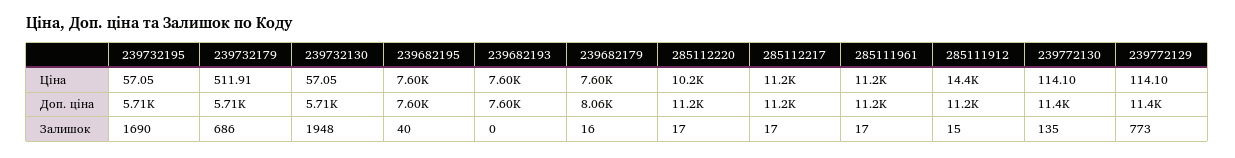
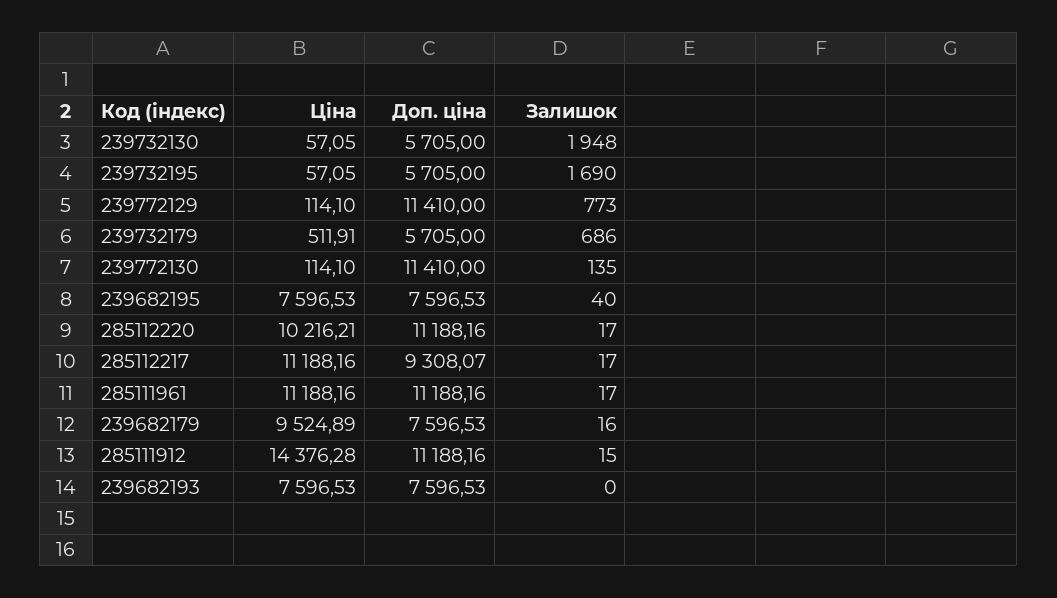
  {
    "239732195": {
      "Ціна": 57.05,
      "Доп. ціна": 5705,
      "Залишок": 1690
    },
    "239732179": {
      "Ціна": 511.91,
      "Доп. ціна": 5705,
      "Залишок": 686
    },
    "239732130": {
      "Ціна": 57.05,
      "Доп. ціна": 5705,
      "Залишок": 1948
    },
    "239682195": {
      "Ціна": 7596.53,
      "Доп. ціна": 7596.53,
      "Залишок": 40
    },
    "239682193": {
      "Ціна": 7596.53,
      "Доп. ціна": 7596.53,
      "Залишок": 0
    },
    "239682179": {
-     "Ціна": 7600,
+     "Ціна": 9524.89,
-     "Доп. ціна": 8060,
+     "Доп. ціна": 7596.53,
      "Залишок": 16
    },
    "285112220": {
      "Ціна": 10216.21,
      "Доп. ціна": 11188.16,
      "Залишок": 17
    },
    "285112217": {
      "Ціна": 11188.16,
-     "Доп. ціна": 11200,
+     "Доп. ціна": 9308.07,
      "Залишок": 17
    },
    "285111961": {
      "Ціна": 11188.16,
      "Доп. ціна": 11188.16,
      "Залишок": 17
    },
    "285111912": {
      "Ціна": 14376.28,
      "Доп. ціна": 11188.16,
      "Залишок": 15
    },
    "239772130": {
      "Ціна": 114.1,
      "Доп. ціна": 11410,
      "Залишок": 135
    },
    "239772129": {
      "Ціна": 114.1,
      "Доп. ціна": 11410,
      "Залишок": 773
    }
  }

